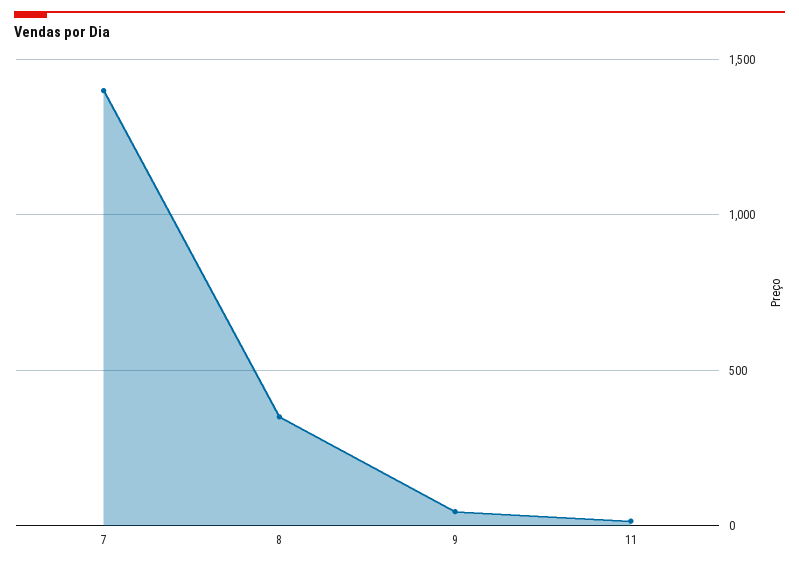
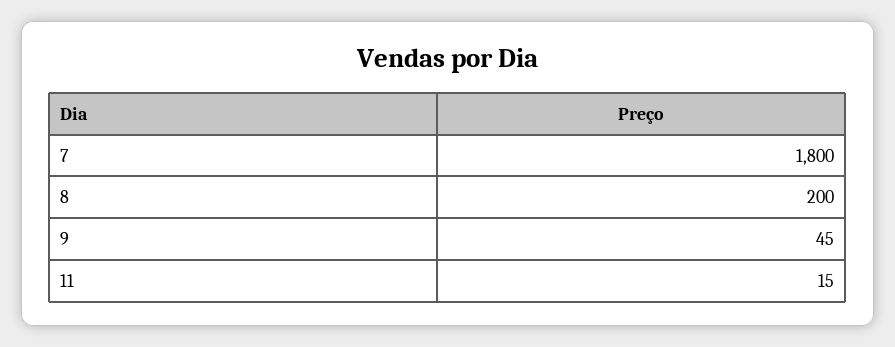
  {
-   "7": 1400,
+   "7": 1800,
-   "8": 350,
+   "8": 200,
    "9": 45,
    "11": 15
  }

